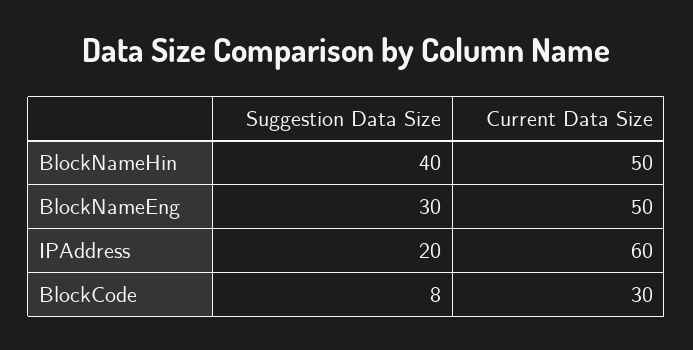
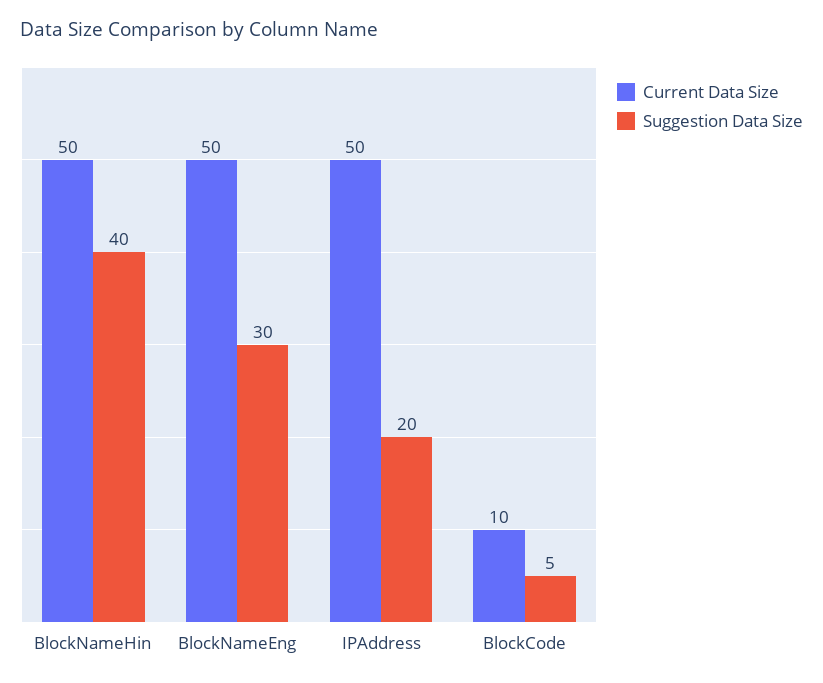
  {
    "Suggestion Data Size": {
      "BlockNameHin": 40,
      "BlockNameEng": 30,
      "IPAddress": 20,
-     "BlockCode": 8
+     "BlockCode": 5
    },
    "Current Data Size": {
      "BlockNameHin": 50,
      "BlockNameEng": 50,
-     "IPAddress": 60,
+     "IPAddress": 50,
-     "BlockCode": 30
+     "BlockCode": 10
    }
  }

